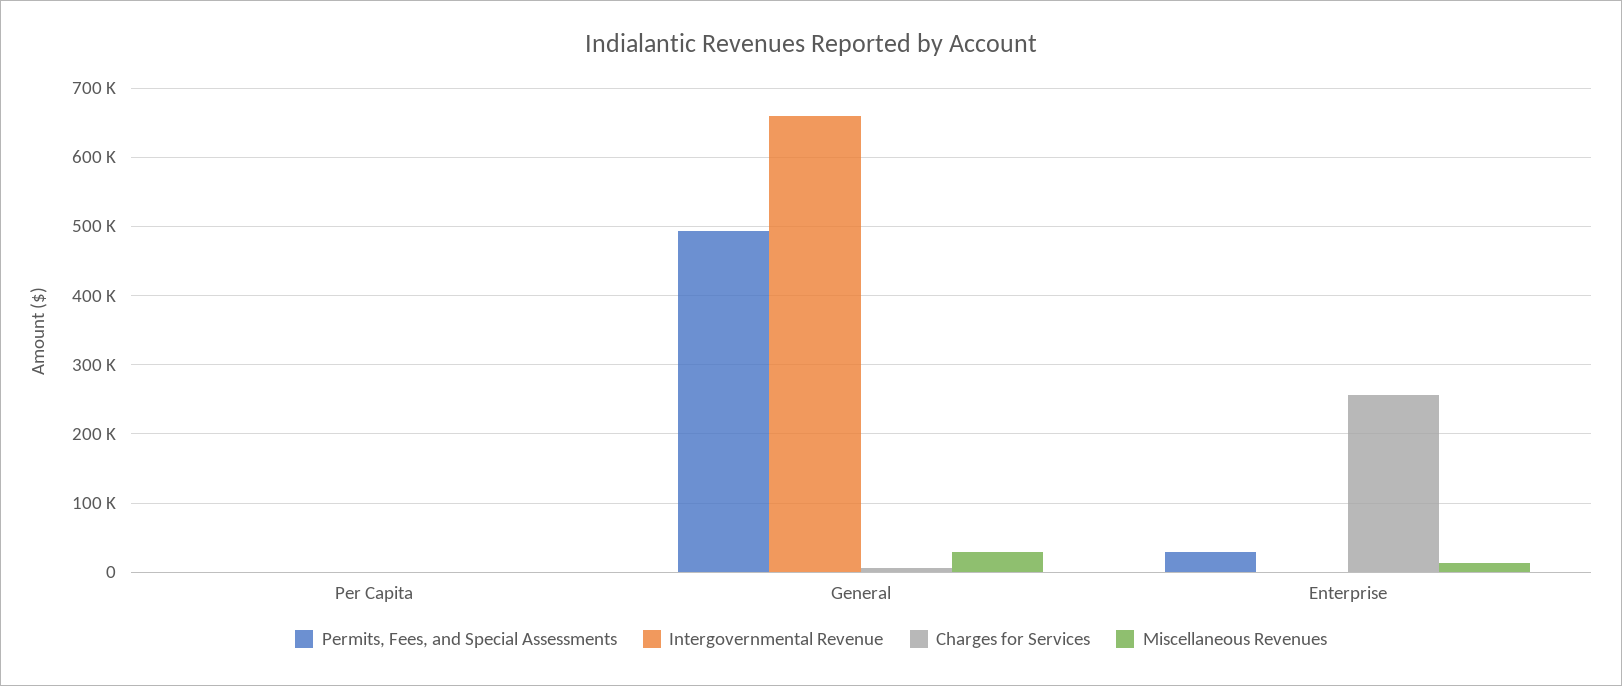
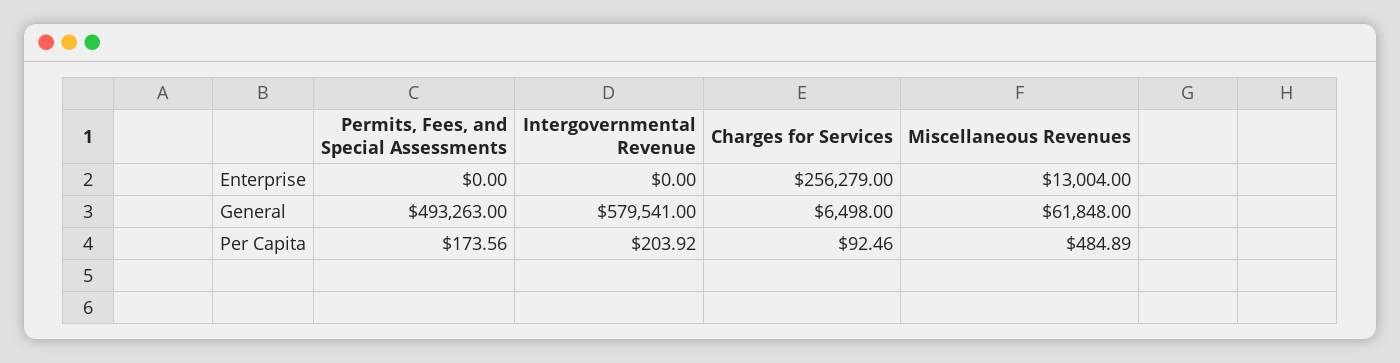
  {
    "Permits, Fees, and Special Assessments": {
      "Per Capita": 173.56,
      "General": 493263,
-     "Enterprise": 30000
+     "Enterprise": 0
    },
    "Intergovernmental Revenue": {
      "Per Capita": 203.92,
-     "General": 660000,
+     "General": 579541,
      "Enterprise": 0
    },
    "Charges for Services": {
      "Per Capita": 92.46,
      "General": 6498,
      "Enterprise": 256279
    },
    "Miscellaneous Revenues": {
      "Per Capita": 484.89,
-     "General": 30000,
+     "General": 61848,
      "Enterprise": 13004
    }
  }

